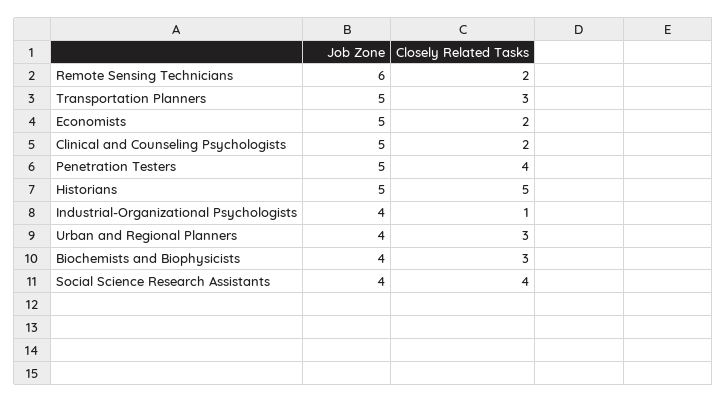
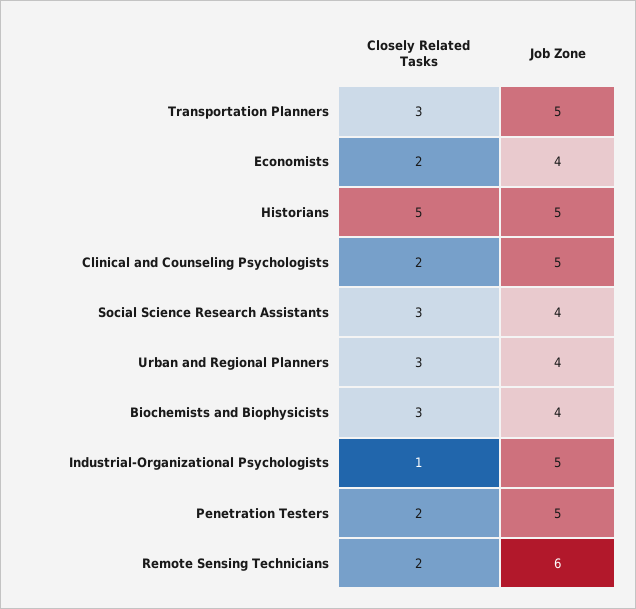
  {
    "Job Zone": {
      "Remote Sensing Technicians": 6,
      "Transportation Planners": 5,
-     "Economists": 5,
+     "Economists": 4,
      "Clinical and Counseling Psychologists": 5,
      "Penetration Testers": 5,
      "Historians": 5,
-     "Industrial-Organizational Psychologists": 4,
+     "Industrial-Organizational Psychologists": 5,
      "Urban and Regional Planners": 4,
      "Biochemists and Biophysicists": 4,
      "Social Science Research Assistants": 4
    },
    "Closely Related Tasks": {
      "Remote Sensing Technicians": 2,
      "Transportation Planners": 3,
      "Economists": 2,
      "Clinical and Counseling Psychologists": 2,
-     "Penetration Testers": 4,
+     "Penetration Testers": 2,
      "Historians": 5,
      "Industrial-Organizational Psychologists": 1,
      "Urban and Regional Planners": 3,
      "Biochemists and Biophysicists": 3,
-     "Social Science Research Assistants": 4
+     "Social Science Research Assistants": 3
    }
  }

